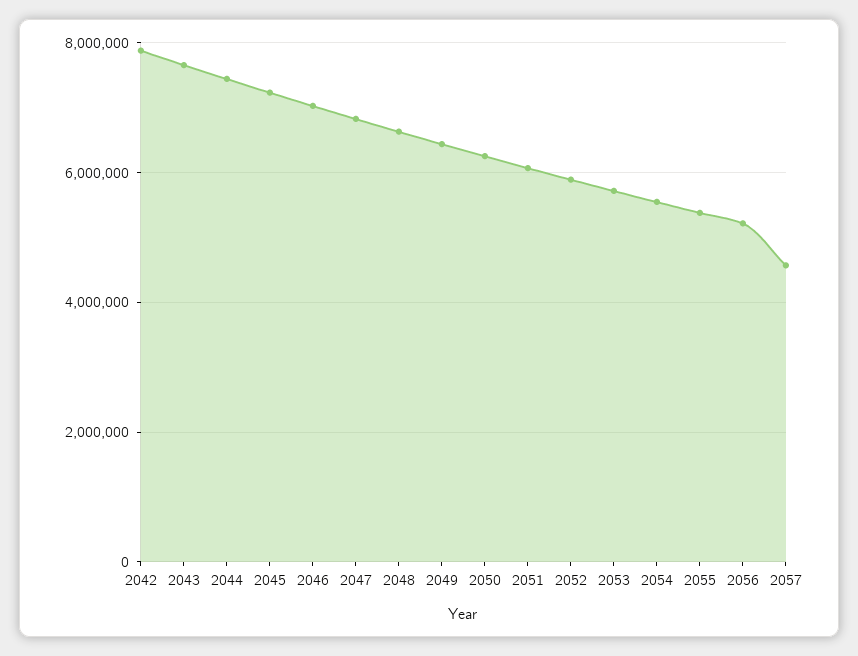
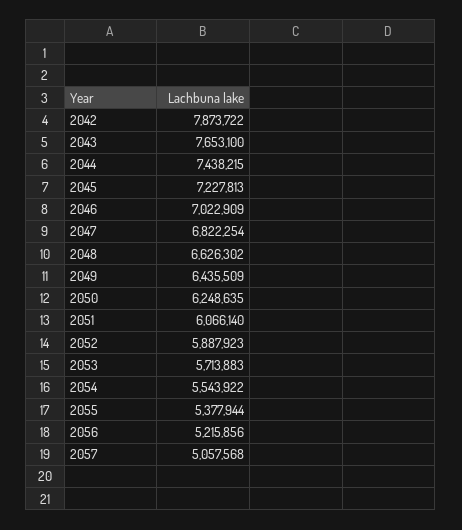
  {
    "2042": 7873722,
    "2043": 7653100,
    "2044": 7438215,
    "2045": 7227813,
    "2046": 7022909,
    "2047": 6822254,
    "2048": 6626302,
    "2049": 6435509,
    "2050": 6248635,
    "2051": 6066140,
    "2052": 5887923,
    "2053": 5713883,
    "2054": 5543922,
    "2055": 5377944,
    "2056": 5215856,
-   "2057": 4600000
+   "2057": 5057568
  }

